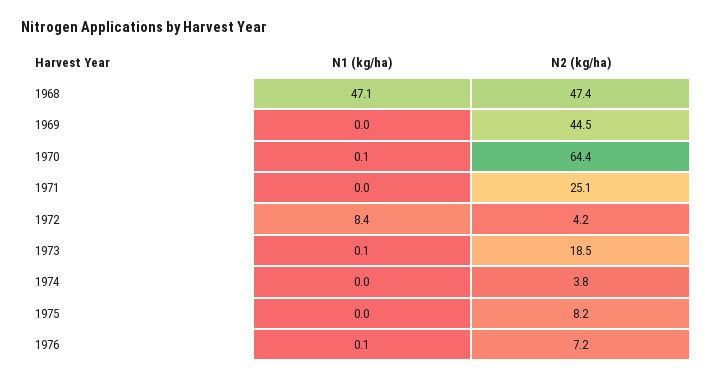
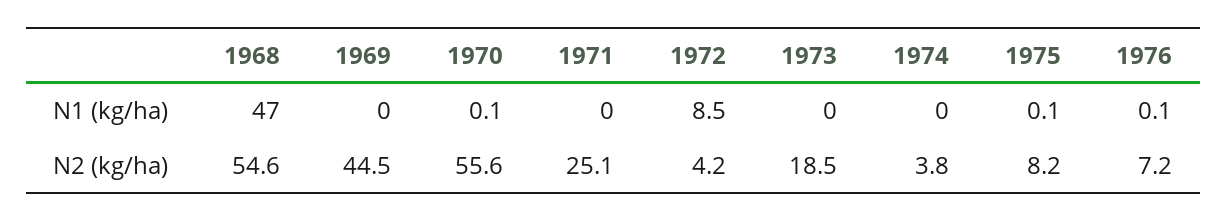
  {
    "N1 (kg/ha)": {
-     "1968": 47.1,
+     "1968": 47,
      "1969": 0,
      "1970": 0.1,
      "1971": 0,
-     "1972": 8.4,
+     "1972": 8.5,
-     "1973": 0.1,
+     "1973": 0,
      "1974": 0,
-     "1975": 0,
+     "1975": 0.1,
      "1976": 0.1
    },
    "N2 (kg/ha)": {
-     "1968": 47.4,
+     "1968": 54.6,
      "1969": 44.5,
-     "1970": 64.4,
+     "1970": 55.6,
      "1971": 25.1,
      "1972": 4.2,
      "1973": 18.5,
      "1974": 3.8,
      "1975": 8.2,
      "1976": 7.2
    }
  }

